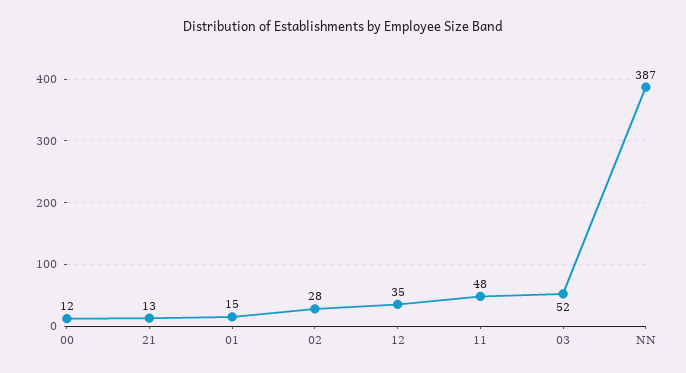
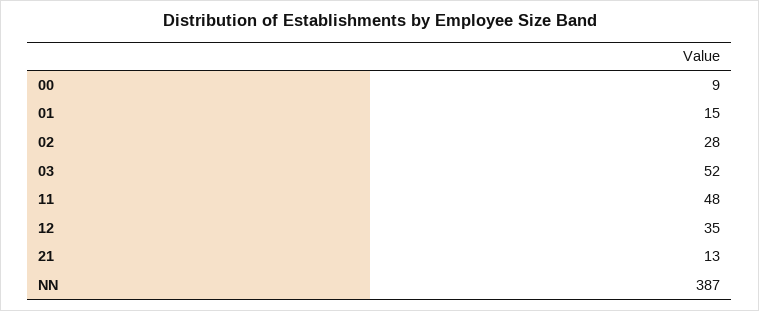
  {
-   "00": 12,
+   "00": 9,
    "21": 13,
    "01": 15,
    "02": 28,
    "12": 35,
    "11": 48,
    "03": 52,
    "NN": 387
  }

